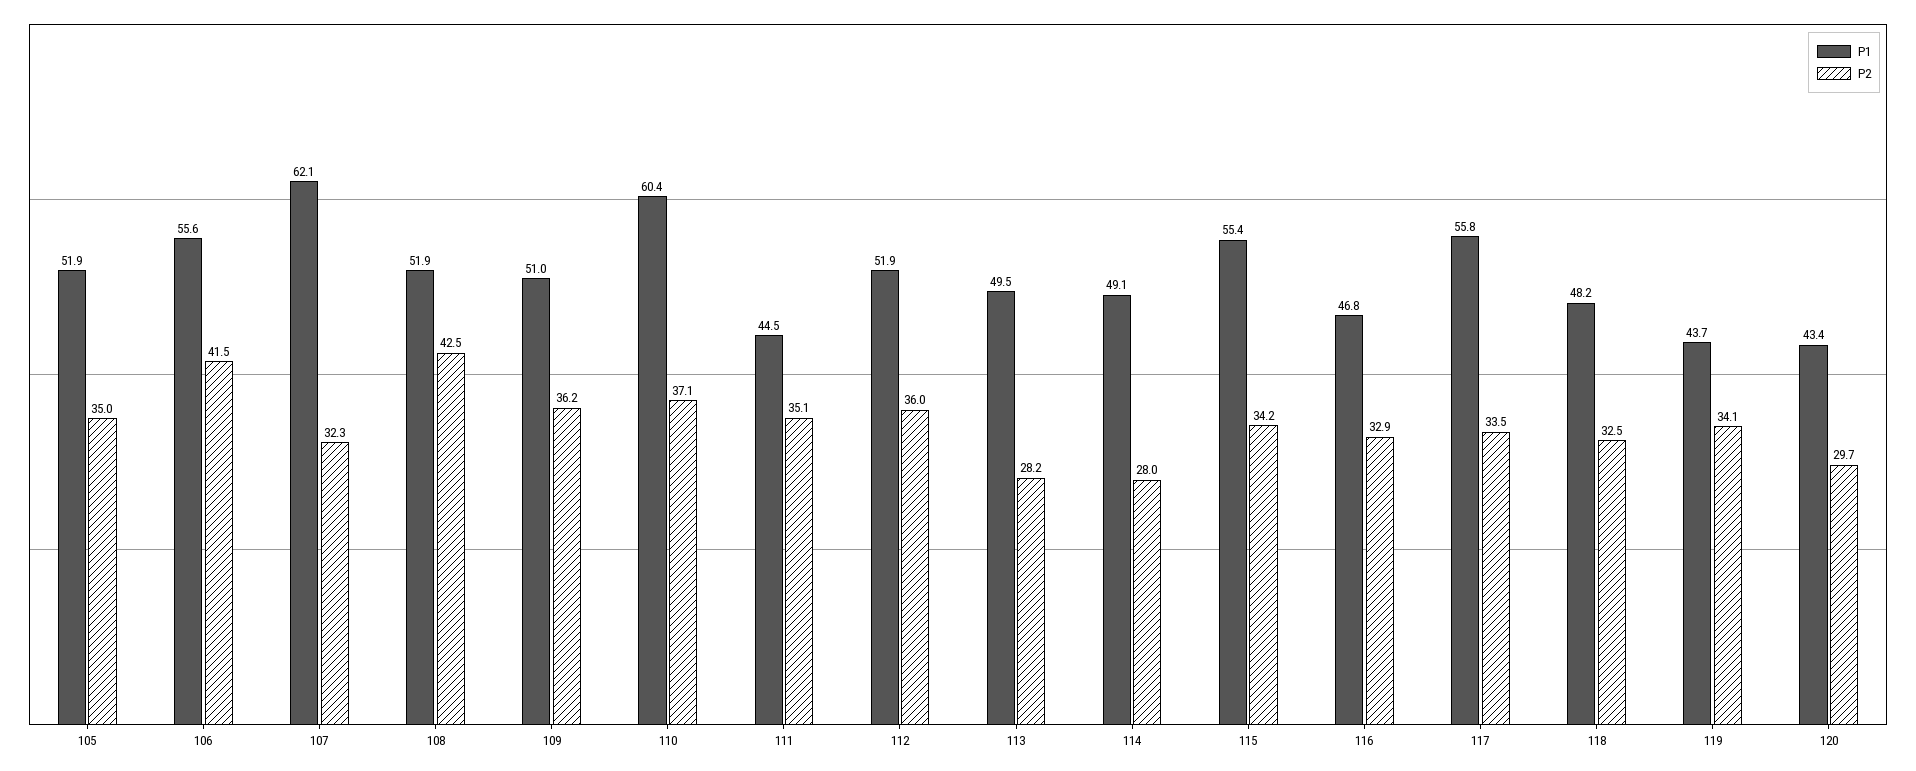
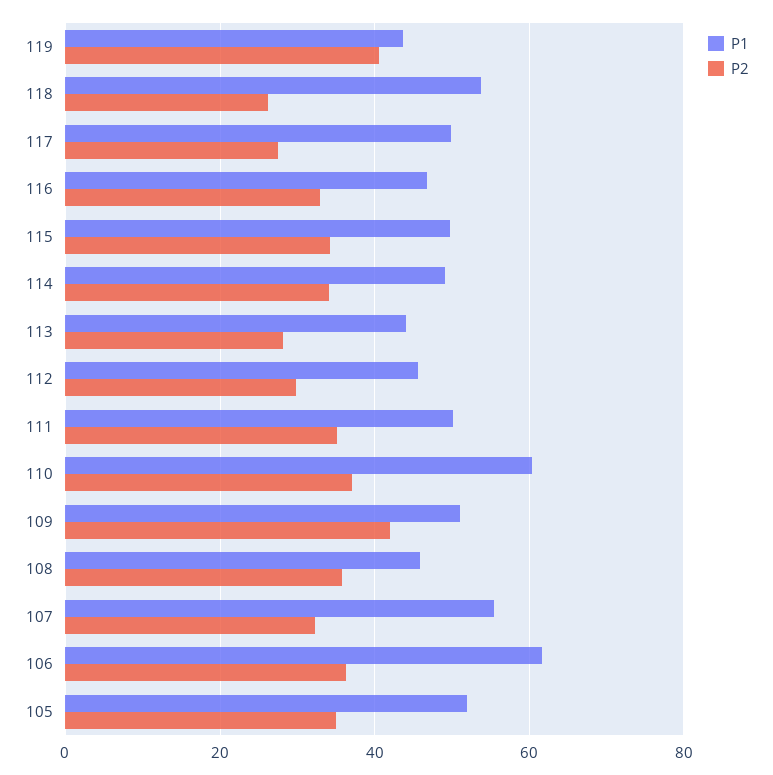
  {
    "P1": {
      "105": 51.9,
-     "106": 55.6,
+     "106": 62,
-     "107": 62.1,
+     "107": 56,
-     "108": 51.9,
+     "108": 46,
      "109": 51,
      "110": 60.4,
-     "111": 44.5,
+     "111": 50,
-     "112": 51.9,
+     "112": 46,
-     "113": 49.5,
+     "113": 44,
      "114": 49.1,
-     "115": 55.4,
+     "115": 50,
      "116": 46.8,
-     "117": 55.8,
+     "117": 50,
-     "118": 48.2,
+     "118": 54,
-     "119": 43.7,
+     "119": 43.7
-     "120": 43.4
    },
    "P2": {
      "105": 35,
-     "106": 41.5,
+     "106": 36,
      "107": 32.3,
-     "108": 42.5,
+     "108": 36,
-     "109": 36.2,
+     "109": 42,
      "110": 37.1,
      "111": 35.1,
-     "112": 36,
+     "112": 30,
      "113": 28.2,
-     "114": 28,
+     "114": 34,
      "115": 34.2,
      "116": 32.9,
-     "117": 33.5,
+     "117": 28,
-     "118": 32.5,
+     "118": 26,
-     "119": 34.1,
+     "119": 40
-     "120": 29.7
    }
  }

